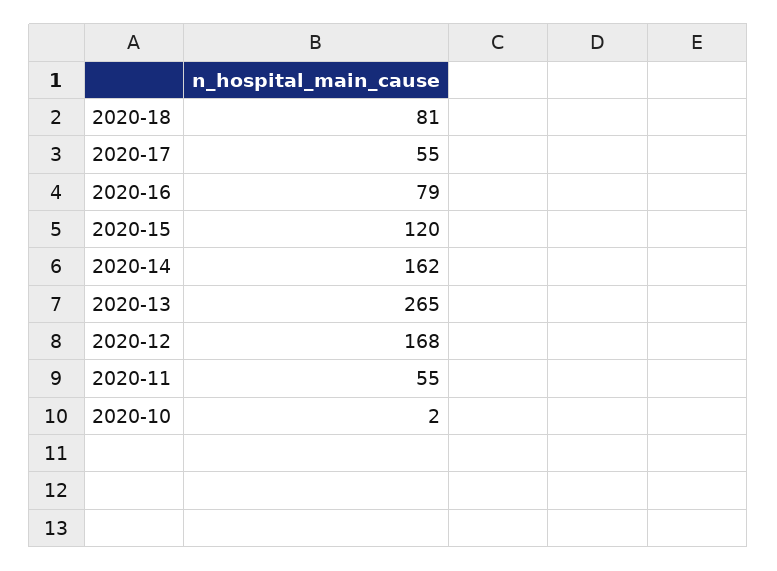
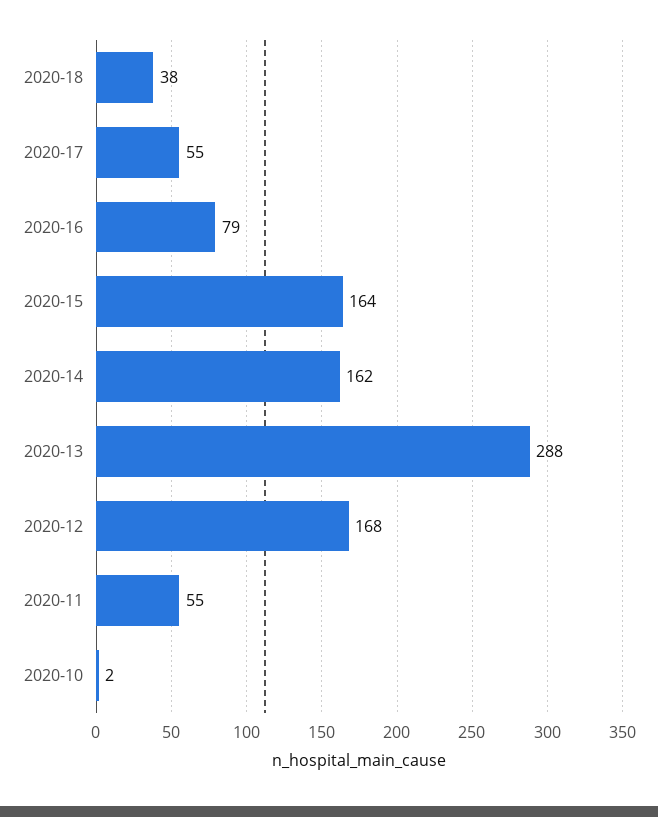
  {
-   "2020-18": 81,
+   "2020-18": 38,
    "2020-17": 55,
    "2020-16": 79,
-   "2020-15": 120,
+   "2020-15": 164,
    "2020-14": 162,
-   "2020-13": 265,
+   "2020-13": 288,
    "2020-12": 168,
    "2020-11": 55,
    "2020-10": 2
  }

